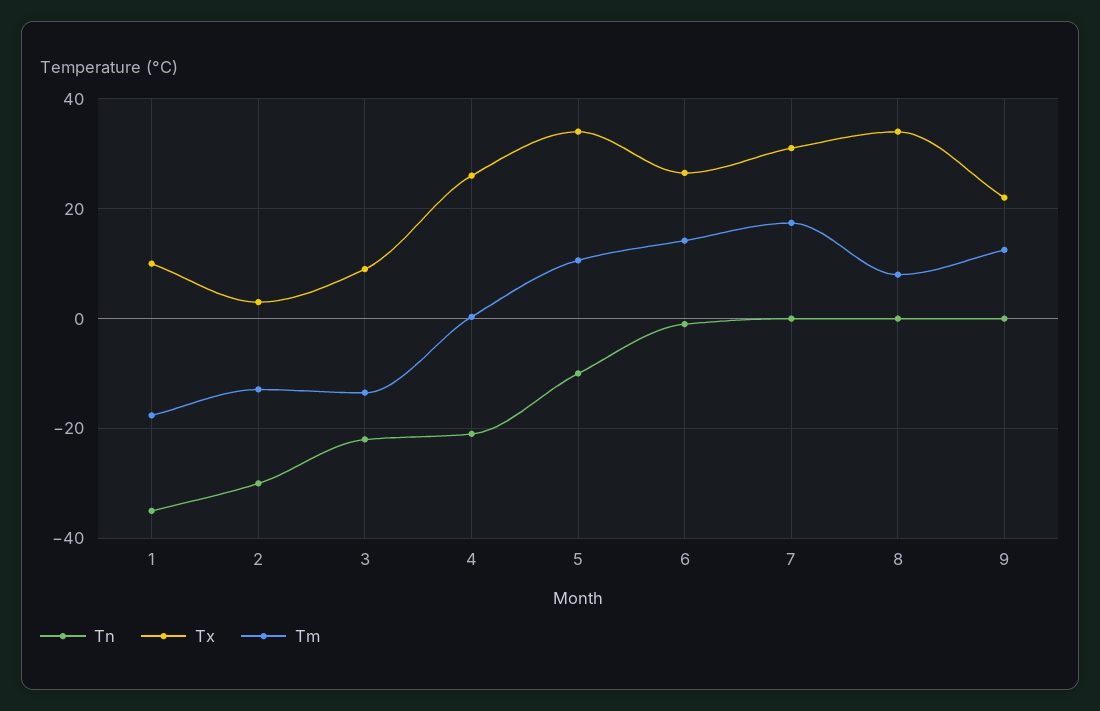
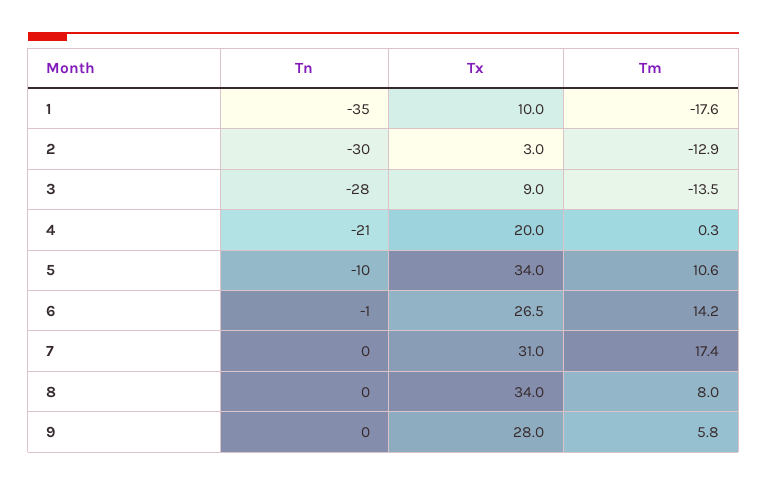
  {
    "Tn": {
      "1": -35,
      "2": -30,
-     "3": -22,
+     "3": -28,
      "4": -21,
      "5": -10,
      "6": -1,
      "7": 0,
      "8": 0,
      "9": 0
    },
    "Tx": {
      "1": 10,
      "2": 3,
      "3": 9,
-     "4": 26,
+     "4": 20,
      "5": 34,
      "6": 26.5,
      "7": 31,
      "8": 34,
-     "9": 22
+     "9": 28
    },
    "Tm": {
      "1": -17.6,
      "2": -12.9,
      "3": -13.5,
      "4": 0.3,
      "5": 10.6,
      "6": 14.2,
      "7": 17.4,
      "8": 8,
-     "9": 12
+     "9": 5.8
    }
  }

